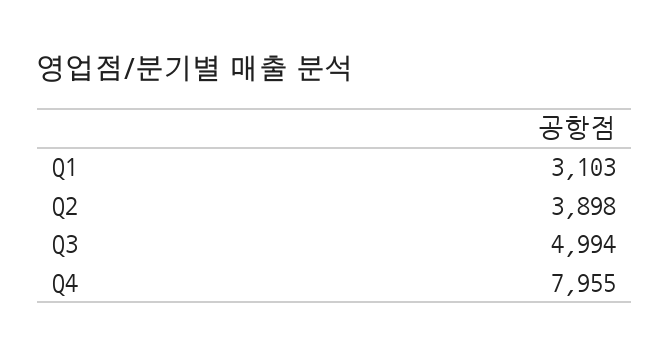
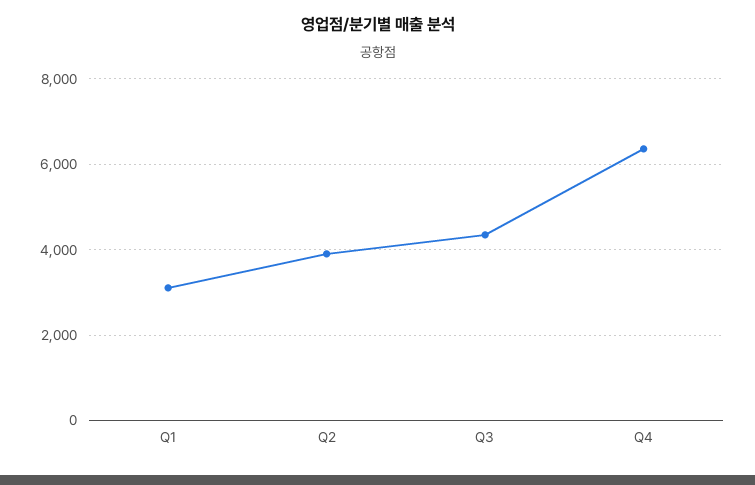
  {
    "Q1": 3103,
    "Q2": 3898,
-   "Q3": 4994,
+   "Q3": 4400,
-   "Q4": 7955
+   "Q4": 6400
  }

